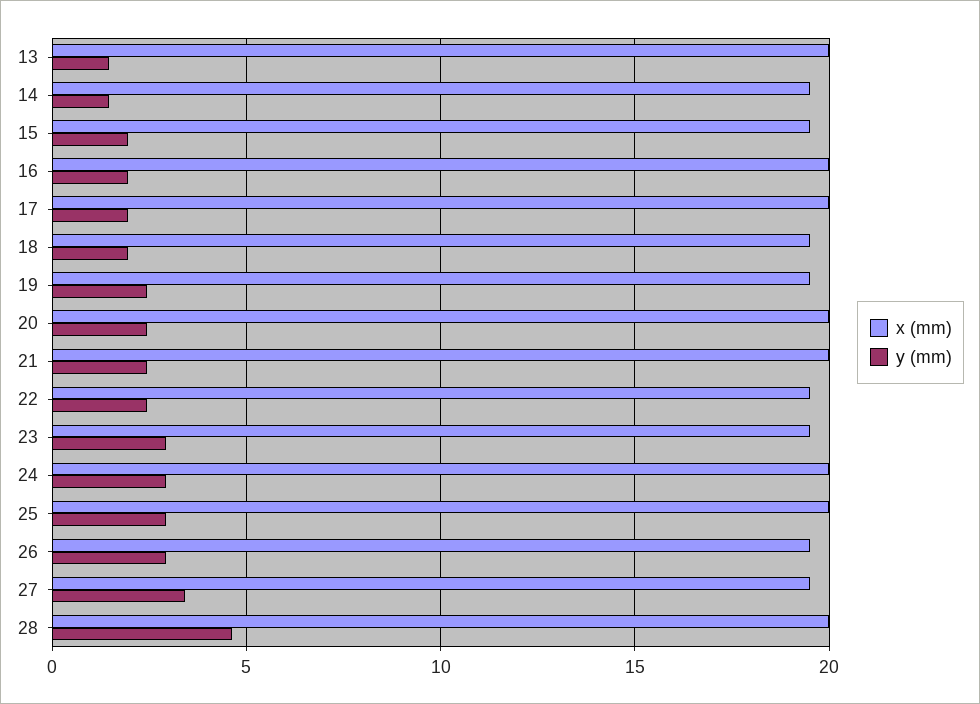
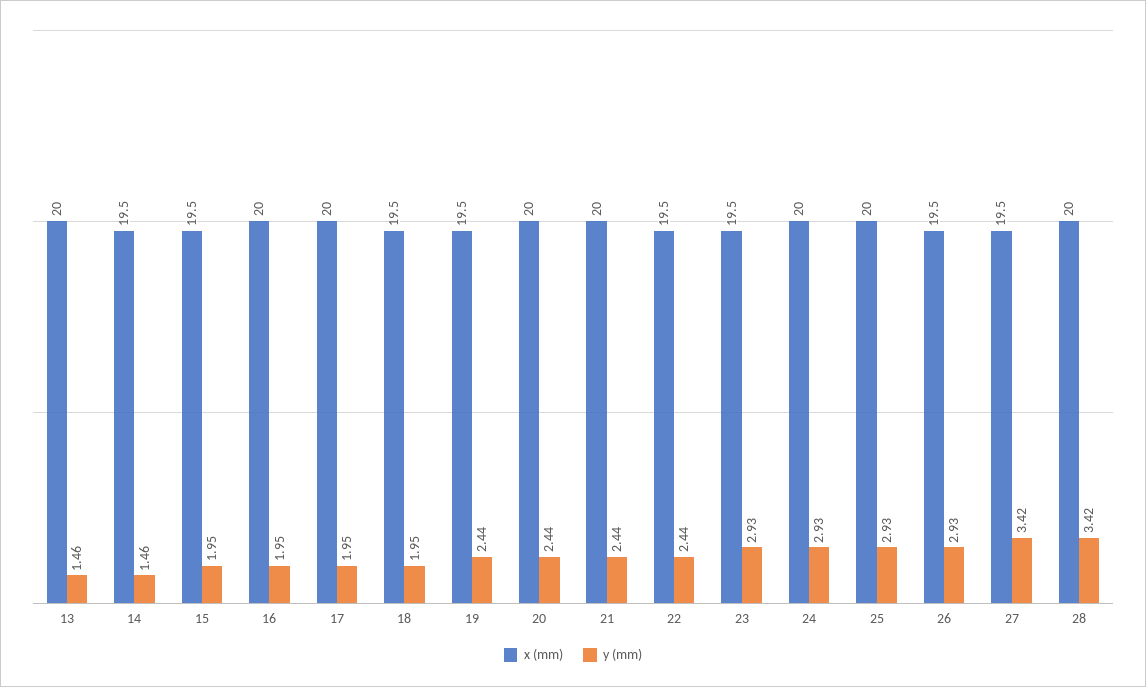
  {
    "x (mm)": {
      "13": 20,
      "14": 19.5,
      "15": 19.5,
      "16": 20,
      "17": 20,
      "18": 19.5,
      "19": 19.5,
      "20": 20,
      "21": 20,
      "22": 19.5,
      "23": 19.5,
      "24": 20,
      "25": 20,
      "26": 19.5,
      "27": 19.5,
      "28": 20
    },
    "y (mm)": {
      "13": 1.46,
      "14": 1.46,
      "15": 1.95,
      "16": 1.95,
      "17": 1.95,
      "18": 1.95,
      "19": 2.44,
      "20": 2.44,
      "21": 2.44,
      "22": 2.44,
      "23": 2.93,
      "24": 2.93,
      "25": 2.93,
      "26": 2.93,
      "27": 3.42,
-     "28": 4.5
+     "28": 3.42
    }
  }

